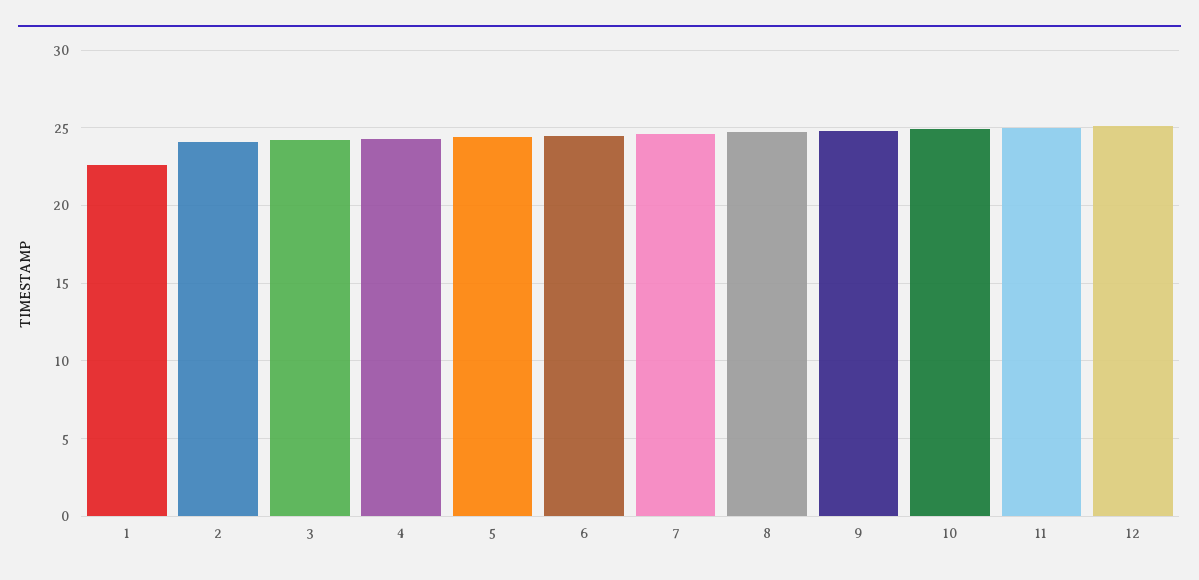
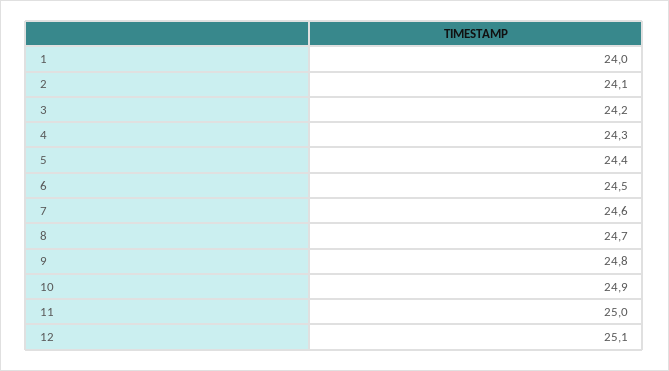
  {
-   "1": 22.5,
+   "1": 24,
    "2": 24.1,
    "3": 24.2,
    "4": 24.3,
    "5": 24.4,
    "6": 24.5,
    "7": 24.6,
    "8": 24.7,
    "9": 24.8,
    "10": 24.9,
    "11": 25,
    "12": 25.1
  }

